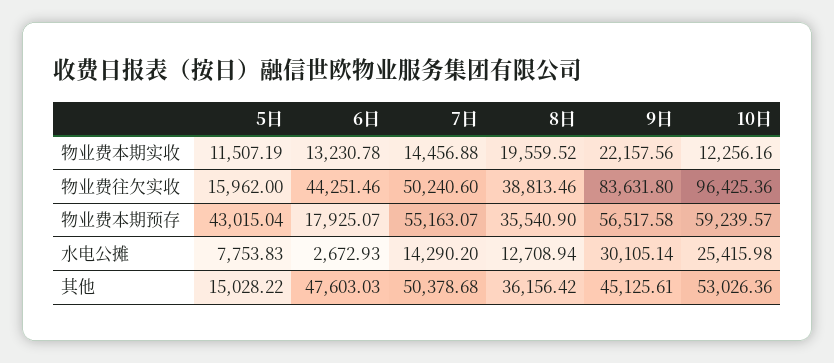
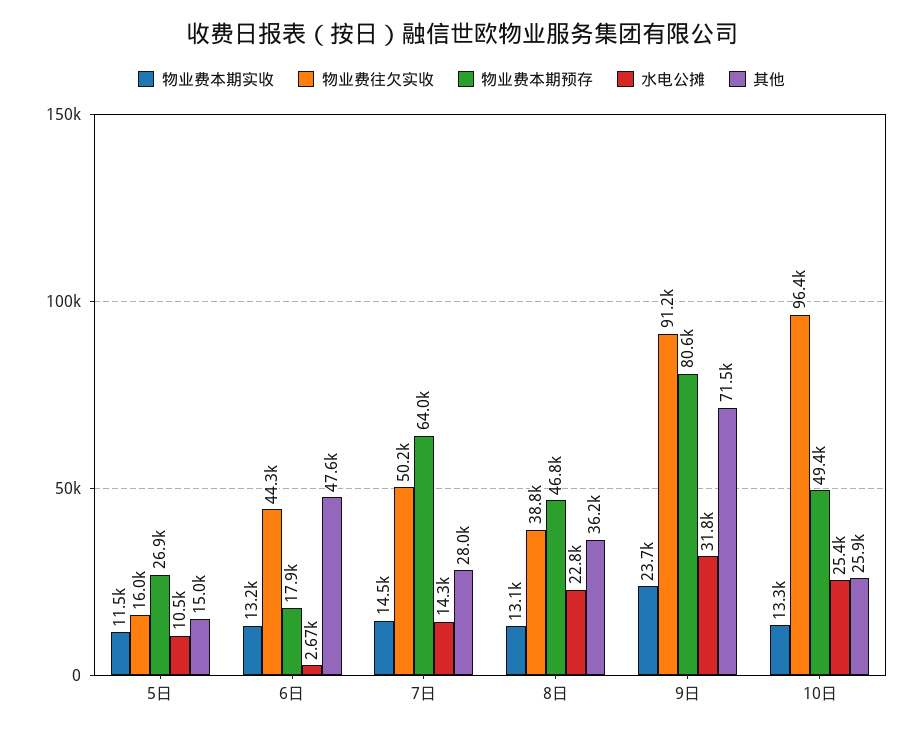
  {
    "物业费本期实收": {
      "5日": 11507.19,
      "6日": 13230.78,
      "7日": 14456.88,
-     "8日": 19559.52,
+     "8日": 13100,
-     "9日": 22157.56,
+     "9日": 23700,
-     "10日": 12256.16
+     "10日": 13300
    },
    "物业费往欠实收": {
      "5日": 15962,
      "6日": 44251.46,
      "7日": 50240.6,
      "8日": 38813.46,
-     "9日": 83631.8,
+     "9日": 91200,
      "10日": 96425.36
    },
    "物业费本期预存": {
-     "5日": 43015.04,
+     "5日": 26900,
      "6日": 17925.07,
-     "7日": 55163.07,
+     "7日": 64000,
-     "8日": 35540.9,
+     "8日": 46800,
-     "9日": 56517.58,
+     "9日": 80600,
-     "10日": 59239.57
+     "10日": 49400
    },
    "水电公摊": {
-     "5日": 7753.83,
+     "5日": 10500,
      "6日": 2672.93,
      "7日": 14290.2,
-     "8日": 12708.94,
+     "8日": 22800,
-     "9日": 30105.14,
+     "9日": 31800,
      "10日": 25415.98
    },
    "其他": {
      "5日": 15028.22,
      "6日": 47603.03,
-     "7日": 50378.68,
+     "7日": 28000,
      "8日": 36156.42,
-     "9日": 45125.61,
+     "9日": 71500,
-     "10日": 53026.36
+     "10日": 25900
    }
  }

